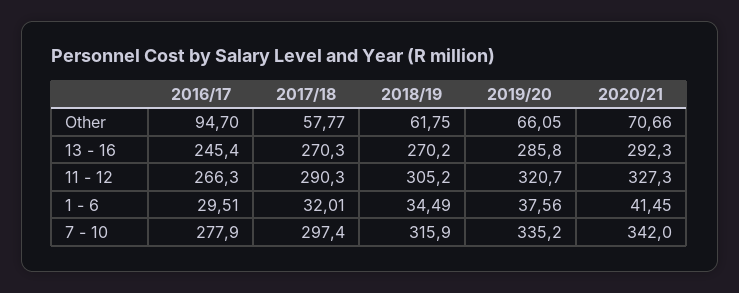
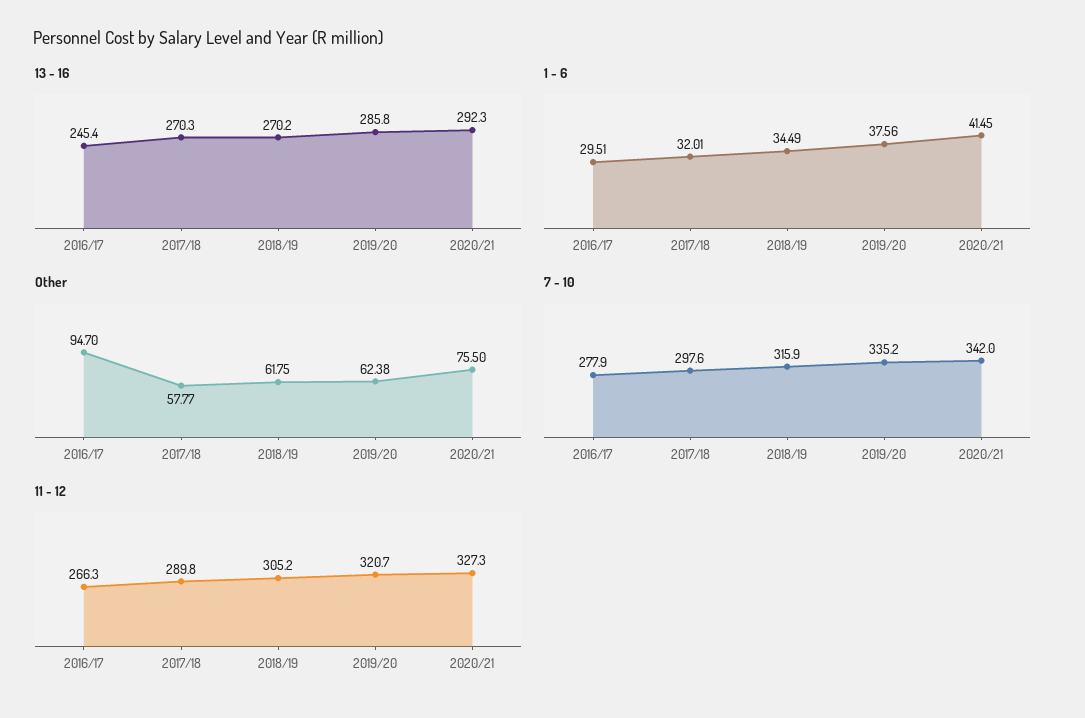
  {
    "Other": {
      "2016/17": 94.7,
      "2017/18": 57.77,
      "2018/19": 61.75,
-     "2019/20": 66.05,
+     "2019/20": 62.38,
-     "2020/21": 70.66
+     "2020/21": 75.5
    },
    "13 - 16": {
      "2016/17": 245.4,
      "2017/18": 270.3,
      "2018/19": 270.2,
      "2019/20": 285.8,
      "2020/21": 292.3
    },
    "11 - 12": {
      "2016/17": 266.3,
-     "2017/18": 290.3,
+     "2017/18": 289.8,
      "2018/19": 305.2,
      "2019/20": 320.7,
      "2020/21": 327.3
    },
    "1 - 6": {
      "2016/17": 29.51,
      "2017/18": 32.01,
      "2018/19": 34.49,
      "2019/20": 37.56,
      "2020/21": 41.45
    },
    "7 - 10": {
      "2016/17": 277.9,
-     "2017/18": 297.4,
+     "2017/18": 297.6,
      "2018/19": 315.9,
      "2019/20": 335.2,
      "2020/21": 342
    }
  }

